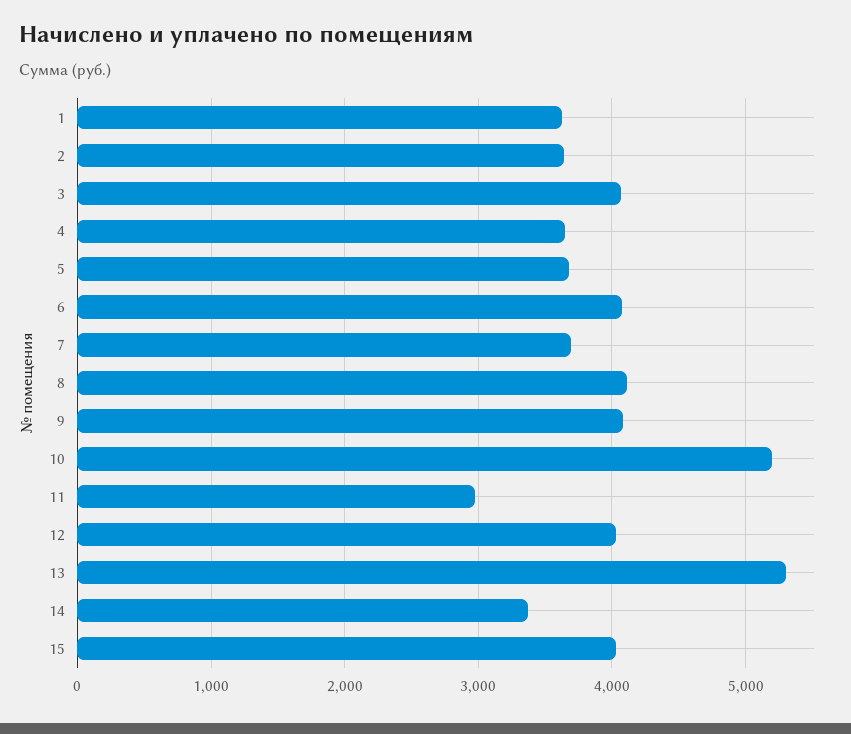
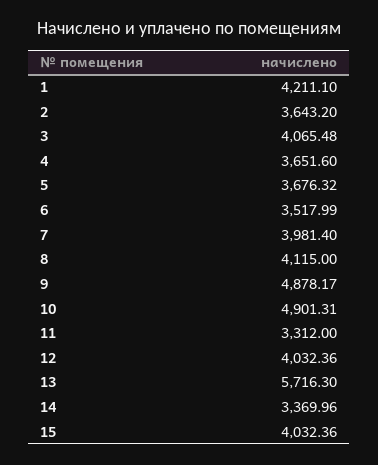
  {
-   "1": 3600,
+   "1": 4211.1,
    "2": 3643.2,
    "3": 4065.48,
    "4": 3651.6,
    "5": 3676.32,
-   "6": 4100,
+   "6": 3517.99,
-   "7": 3700,
+   "7": 3981.4,
    "8": 4115,
-   "9": 4100,
+   "9": 4878.17,
-   "10": 5200,
+   "10": 4901.31,
-   "11": 3000,
+   "11": 3312,
    "12": 4032.36,
-   "13": 5300,
+   "13": 5716.3,
    "14": 3369.96,
    "15": 4032.36
  }

